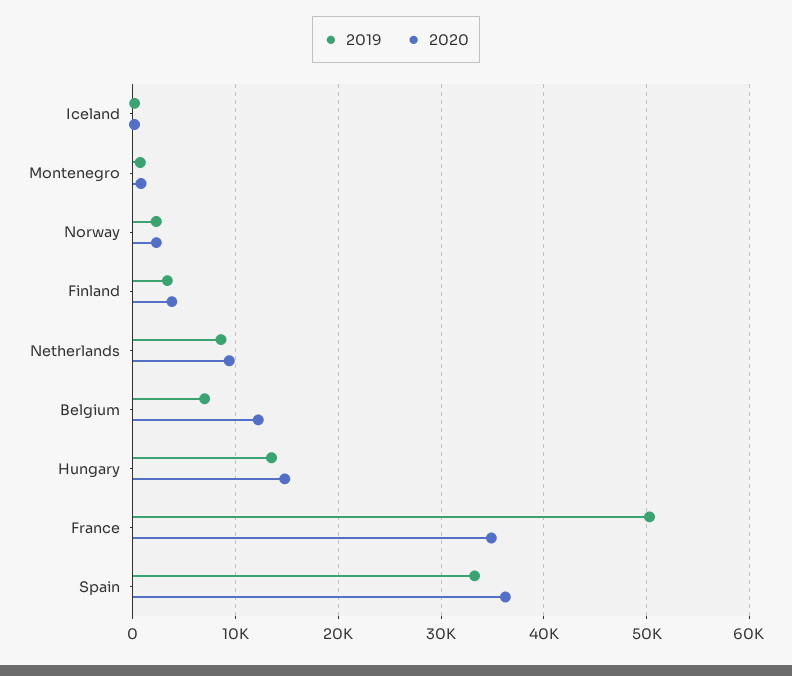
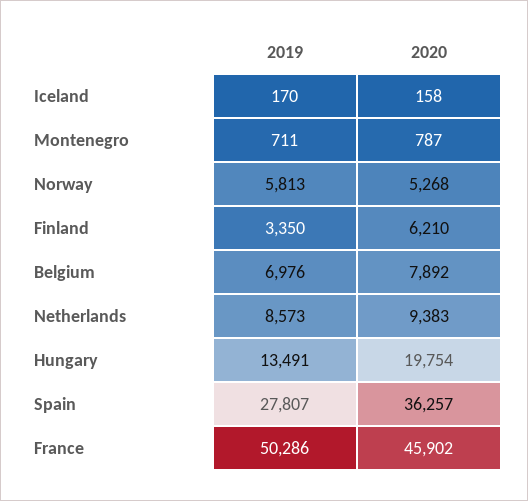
  {
    "2019": {
      "Iceland": 170,
      "Montenegro": 711,
-     "Norway": 2000,
+     "Norway": 5813,
      "Finland": 3350,
      "Netherlands": 8573,
      "Belgium": 6976,
      "Hungary": 13491,
      "France": 50286,
-     "Spain": 33000
+     "Spain": 27807
    },
    "2020": {
      "Iceland": 158,
      "Montenegro": 787,
-     "Norway": 2000,
+     "Norway": 5268,
-     "Finland": 4000,
+     "Finland": 6210,
      "Netherlands": 9383,
-     "Belgium": 12000,
+     "Belgium": 7892,
-     "Hungary": 15000,
+     "Hungary": 19754,
-     "France": 35000,
+     "France": 45902,
      "Spain": 36257
    }
  }

